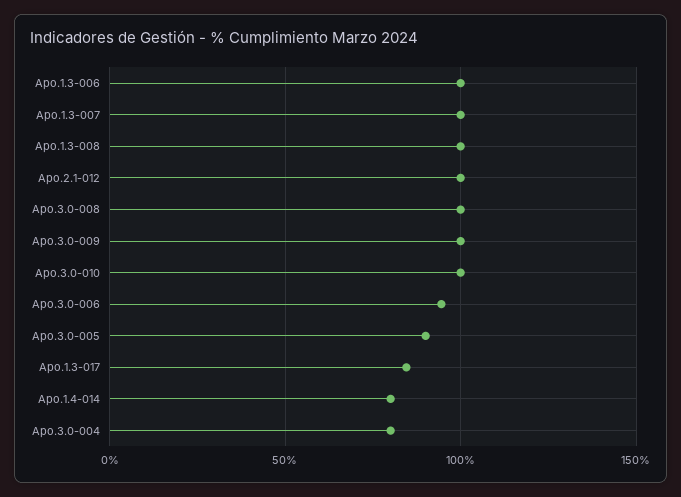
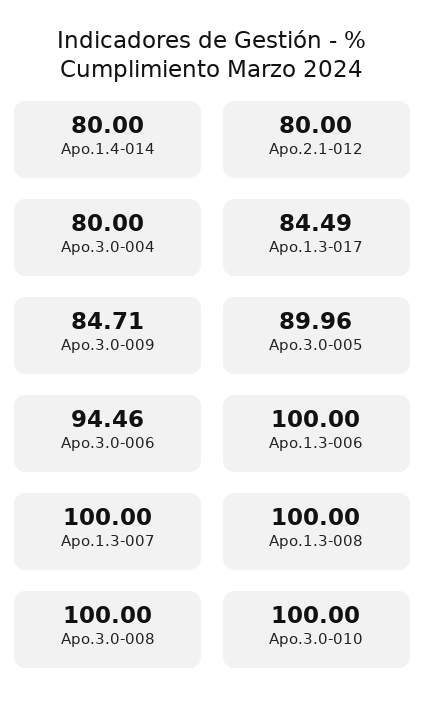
  {
    "Apo.1.3-006": 100,
    "Apo.1.3-007": 100,
    "Apo.1.3-008": 100,
-   "Apo.2.1-012": 100,
+   "Apo.2.1-012": 80,
    "Apo.3.0-008": 100,
-   "Apo.3.0-009": 100,
+   "Apo.3.0-009": 84.71,
    "Apo.3.0-010": 100,
    "Apo.3.0-006": 94.46,
    "Apo.3.0-005": 89.96,
    "Apo.1.3-017": 84.49,
    "Apo.1.4-014": 80,
    "Apo.3.0-004": 80
  }

